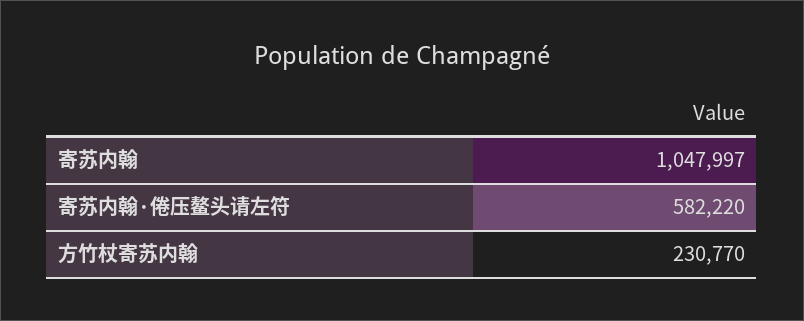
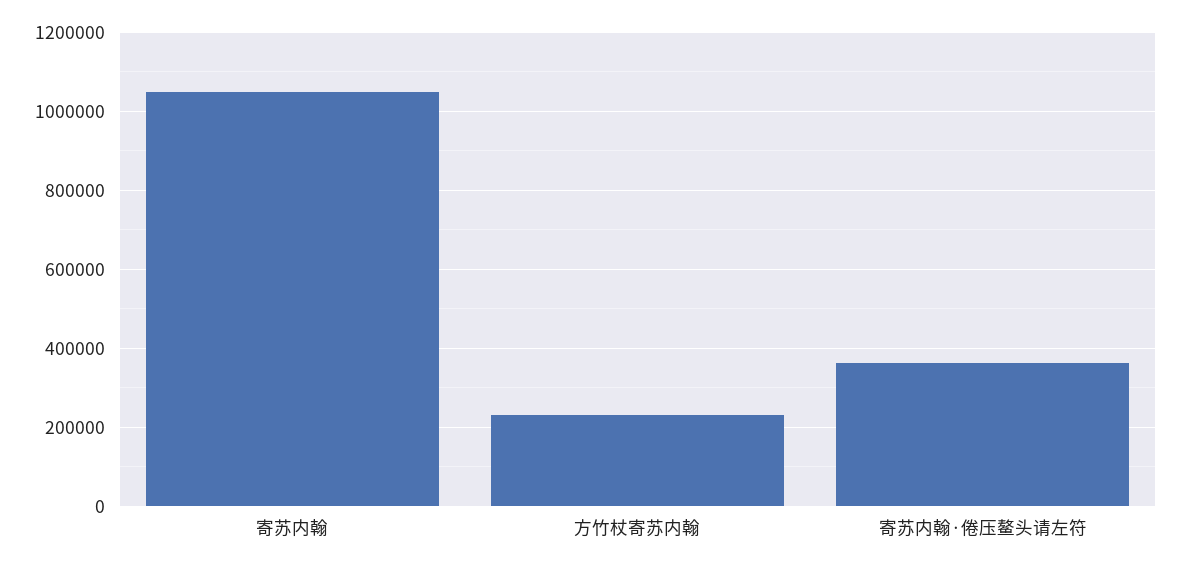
  {
    "寄苏内翰": 1047997,
-   "寄苏内翰·倦压鳌头请左符": 582220,
+   "寄苏内翰·倦压鳌头请左符": 360000,
    "方竹杖寄苏内翰": 230770
  }

